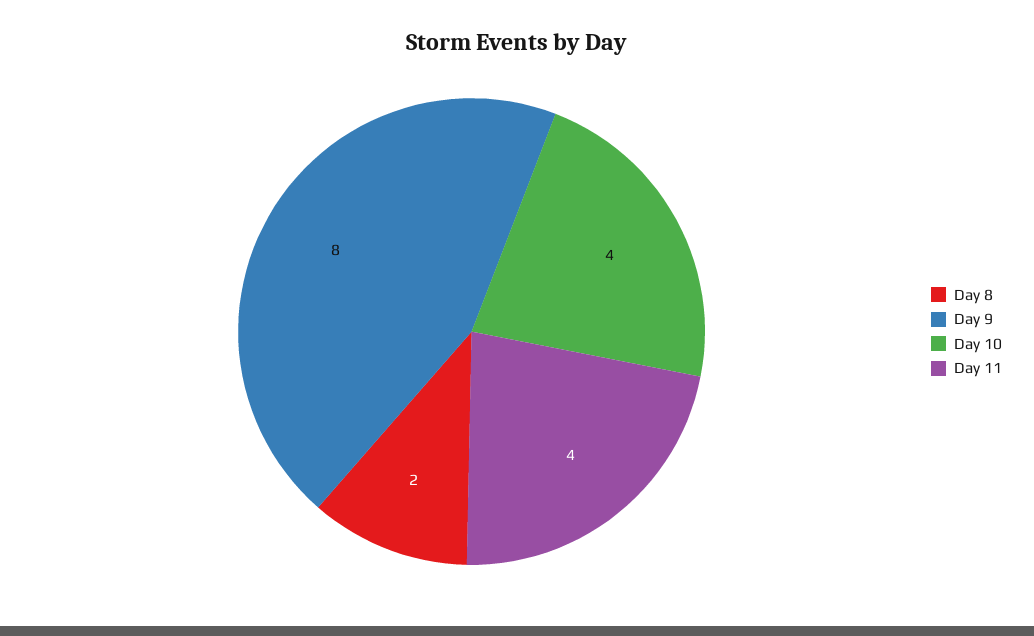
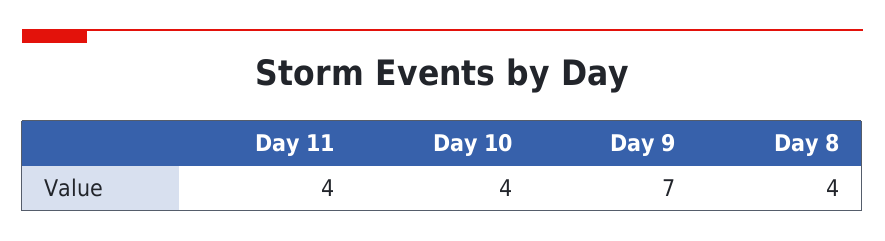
  {
-   "Day 8": 2,
+   "Day 8": 4,
-   "Day 9": 8,
+   "Day 9": 7,
    "Day 10": 4,
    "Day 11": 4
  }

